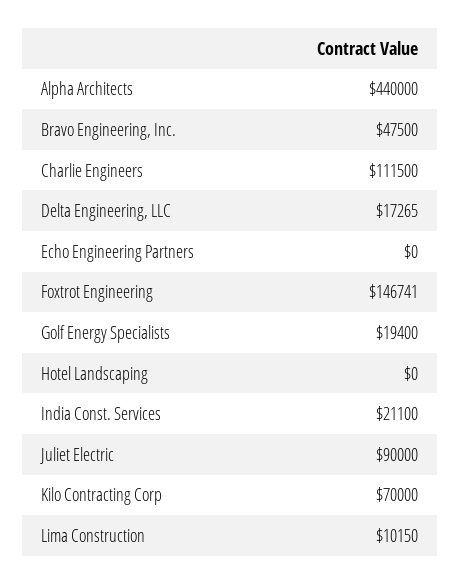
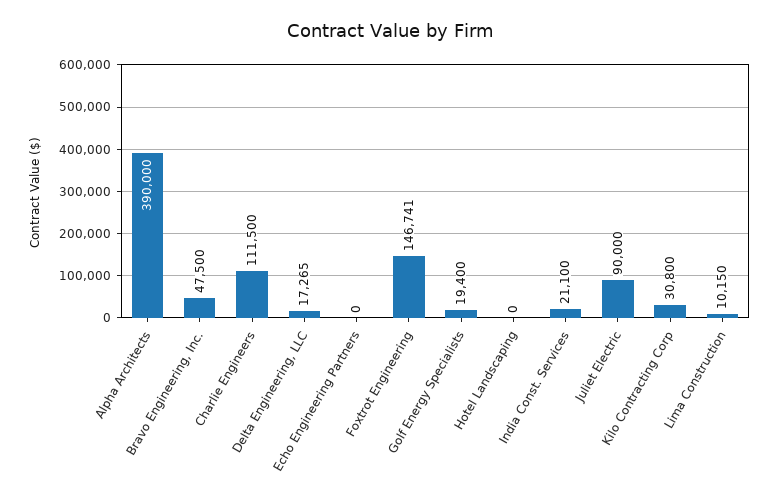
  {
-   "Alpha Architects": 440000,
+   "Alpha Architects": 390000,
    "Bravo Engineering, Inc.": 47500,
    "Charlie Engineers": 111500,
    "Delta Engineering, LLC": 17265,
    "Echo Engineering Partners": 0,
    "Foxtrot Engineering": 146741,
    "Golf Energy Specialists": 19400,
    "Hotel Landscaping": 0,
    "India Const. Services": 21100,
    "Juliet Electric": 90000,
-   "Kilo Contracting Corp": 70000,
+   "Kilo Contracting Corp": 30800,
    "Lima Construction": 10150
  }

